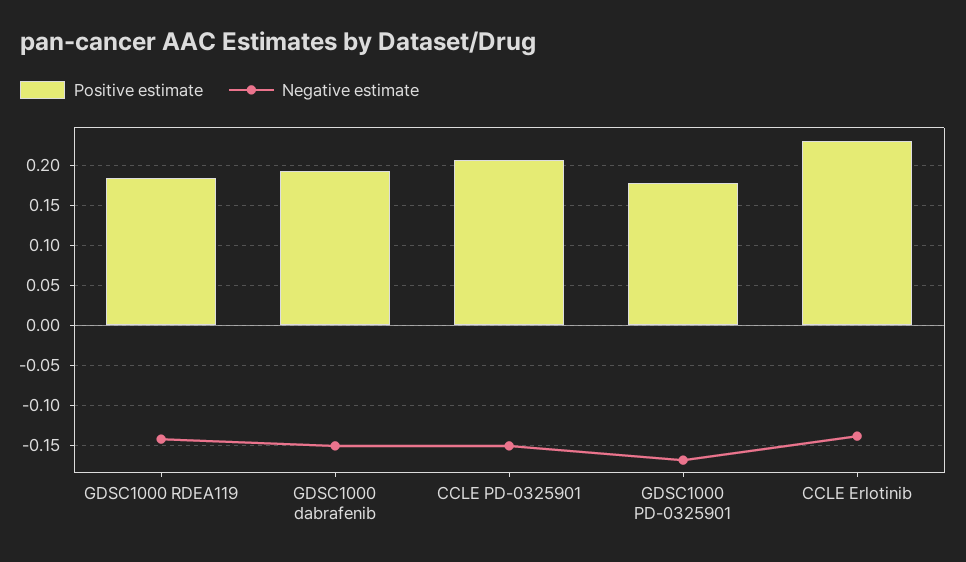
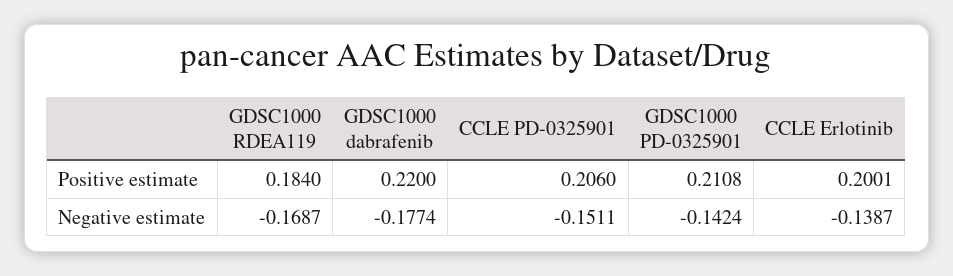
  {
    "Positive estimate": {
      "GDSC1000 RDEA119": 0.184,
-     "GDSC1000 dabrafenib": 0.19,
+     "GDSC1000 dabrafenib": 0.22,
      "CCLE PD-0325901": 0.206,
-     "GDSC1000 PD-0325901": 0.18,
+     "GDSC1000 PD-0325901": 0.2108,
-     "CCLE Erlotinib": 0.23
+     "CCLE Erlotinib": 0.2001
    },
    "Negative estimate": {
-     "GDSC1000 RDEA119": -0.14,
+     "GDSC1000 RDEA119": -0.1687,
-     "GDSC1000 dabrafenib": -0.15,
+     "GDSC1000 dabrafenib": -0.1774,
      "CCLE PD-0325901": -0.1511,
-     "GDSC1000 PD-0325901": -0.17,
+     "GDSC1000 PD-0325901": -0.1424,
      "CCLE Erlotinib": -0.1387
    }
  }

